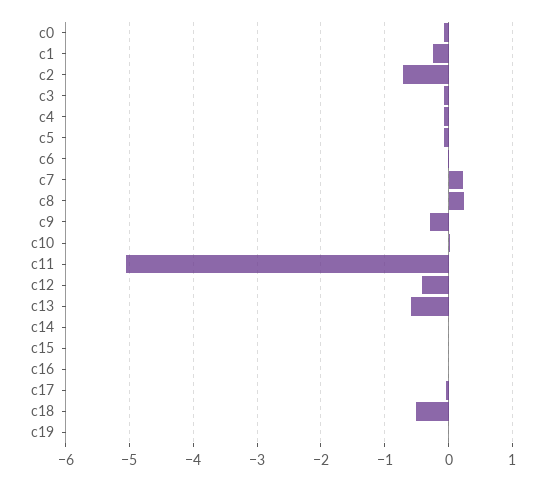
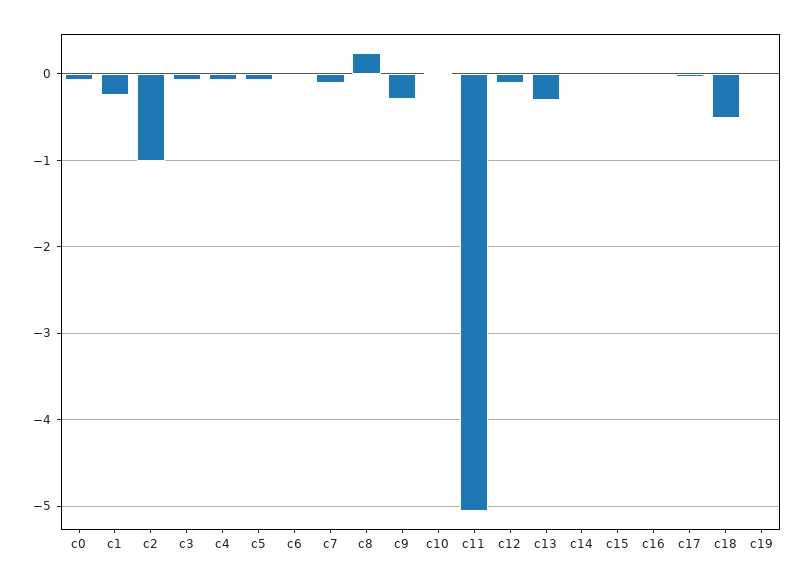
  {
    "c0": -0.1,
    "c1": -0.3,
-   "c2": -0.7,
+   "c2": -1,
    "c3": -0.1,
    "c4": -0.1,
    "c5": -0.1,
    "c6": 0,
-   "c7": 0.2,
+   "c7": -0.1,
    "c8": 0.2,
    "c9": -0.3,
    "c10": 0,
    "c11": -5.1,
-   "c12": -0.4,
+   "c12": -0.1,
-   "c13": -0.6,
+   "c13": -0.3,
    "c14": 0,
    "c15": 0,
    "c16": 0,
    "c17": 0,
    "c18": -0.5,
    "c19": 0
  }

